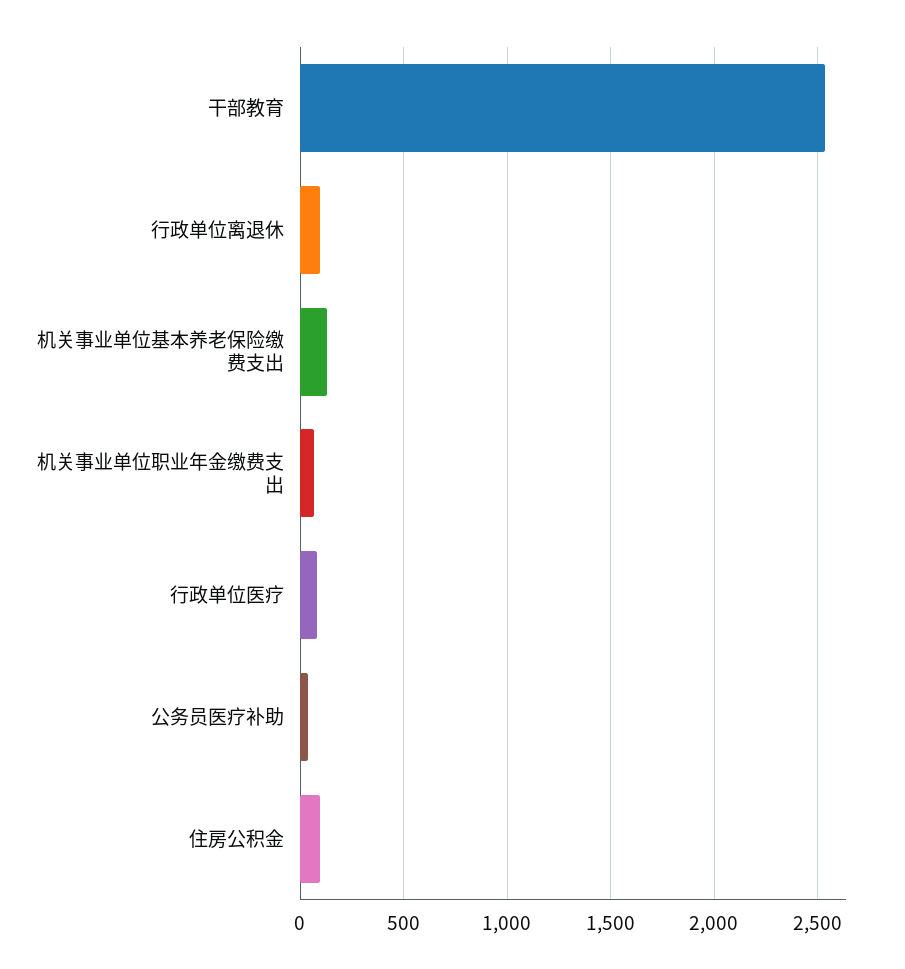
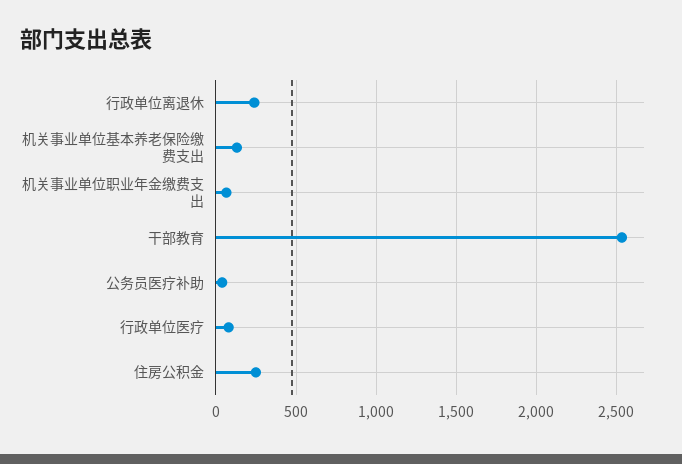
  {
    "干部教育": 2550,
-   "行政单位离退休": 100,
+   "行政单位离退休": 250,
    "机关事业单位基本养老保险缴费支出": 150,
    "机关事业单位职业年金缴费支出": 50,
    "行政单位医疗": 100,
    "公务员医疗补助": 50,
-   "住房公积金": 100
+   "住房公积金": 250
  }

